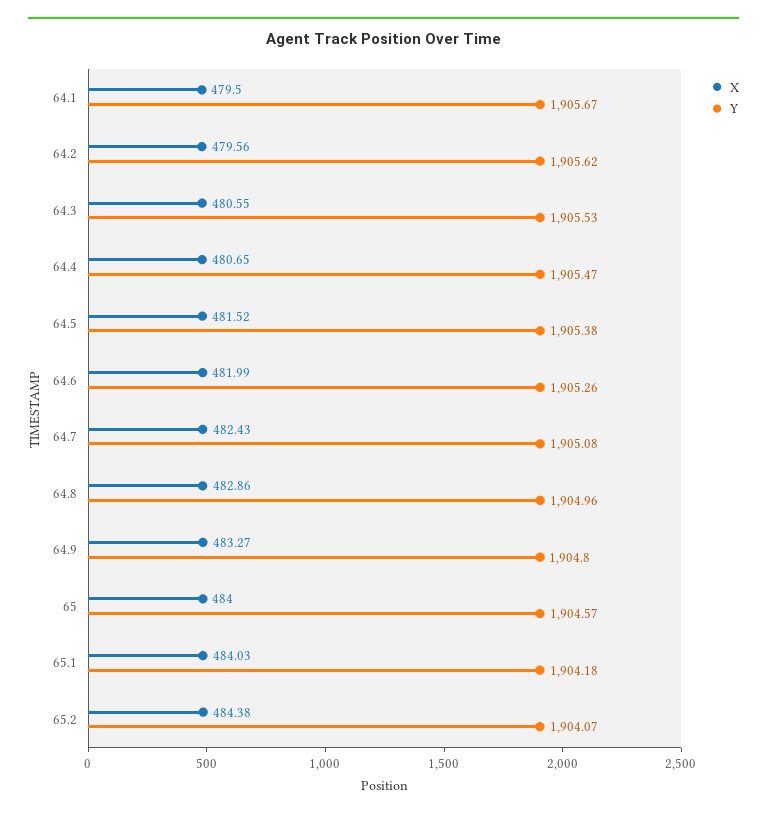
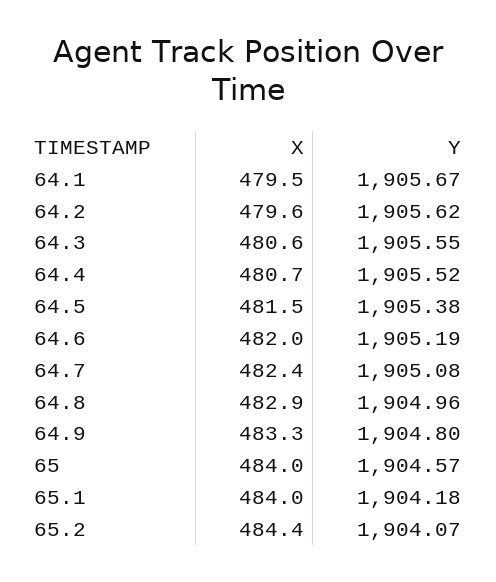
  {
    "X": {
      "64.1": 479.5,
      "64.2": 479.56,
      "64.3": 480.55,
      "64.4": 480.65,
      "64.5": 481.52,
      "64.6": 481.99,
      "64.7": 482.43,
      "64.8": 482.86,
      "64.9": 483.27,
      "65": 484,
      "65.1": 484.03,
      "65.2": 484.38
    },
    "Y": {
      "64.1": 1905.67,
      "64.2": 1905.62,
-     "64.3": 1905.53,
+     "64.3": 1905.55,
-     "64.4": 1905.47,
+     "64.4": 1905.52,
      "64.5": 1905.38,
-     "64.6": 1905.26,
+     "64.6": 1905.19,
      "64.7": 1905.08,
      "64.8": 1904.96,
      "64.9": 1904.8,
      "65": 1904.57,
      "65.1": 1904.18,
      "65.2": 1904.07
    }
  }

